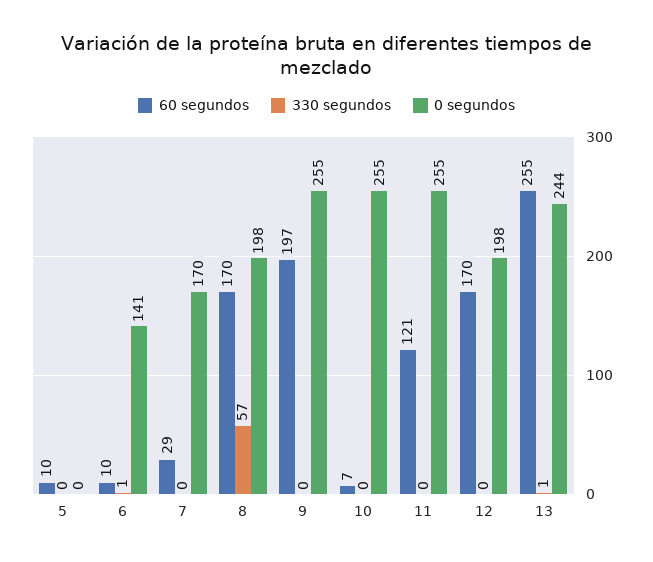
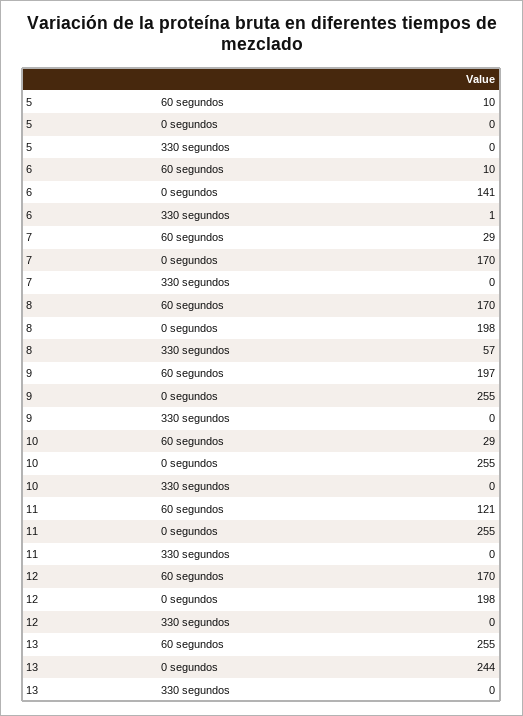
  {
    "60 segundos": {
      "5": 10,
      "6": 10,
      "7": 29,
      "8": 170,
      "9": 197,
-     "10": 7,
+     "10": 29,
      "11": 121,
      "12": 170,
      "13": 255
    },
    "330 segundos": {
      "5": 0,
      "6": 1,
      "7": 0,
      "8": 57,
      "9": 0,
      "10": 0,
      "11": 0,
      "12": 0,
-     "13": 1
+     "13": 0
    },
    "0 segundos": {
      "5": 0,
      "6": 141,
      "7": 170,
      "8": 198,
      "9": 255,
      "10": 255,
      "11": 255,
      "12": 198,
      "13": 244
    }
  }

